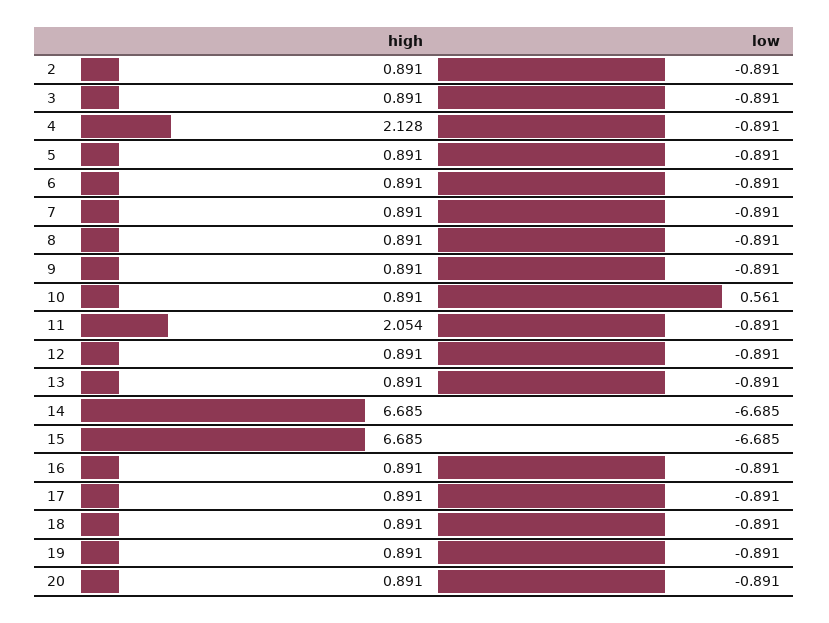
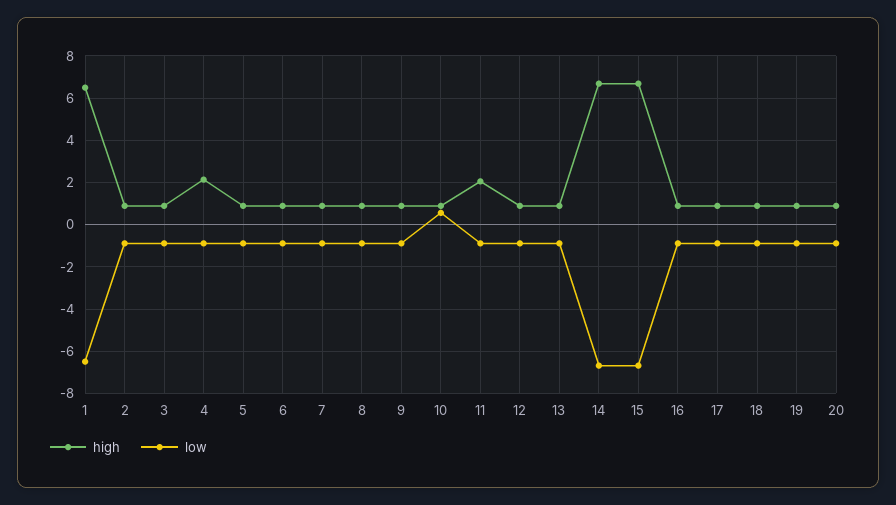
  {
    "high": {
      "2": 0.891,
      "3": 0.891,
      "4": 2.128,
      "5": 0.891,
      "6": 0.891,
      "7": 0.891,
      "8": 0.891,
      "9": 0.891,
      "10": 0.891,
      "11": 2.054,
      "12": 0.891,
      "13": 0.891,
      "14": 6.685,
      "15": 6.685,
      "16": 0.891,
      "17": 0.891,
      "18": 0.891,
      "19": 0.891,
-     "20": 0.891
+     "20": 0.891,
+     "1": 6.5
    },
    "low": {
      "2": -0.891,
      "3": -0.891,
      "4": -0.891,
      "5": -0.891,
      "6": -0.891,
      "7": -0.891,
      "8": -0.891,
      "9": -0.891,
      "10": 0.561,
      "11": -0.891,
      "12": -0.891,
      "13": -0.891,
      "14": -6.685,
      "15": -6.685,
      "16": -0.891,
      "17": -0.891,
      "18": -0.891,
      "19": -0.891,
-     "20": -0.891
+     "20": -0.891,
+     "1": -6.5
    }
  }

